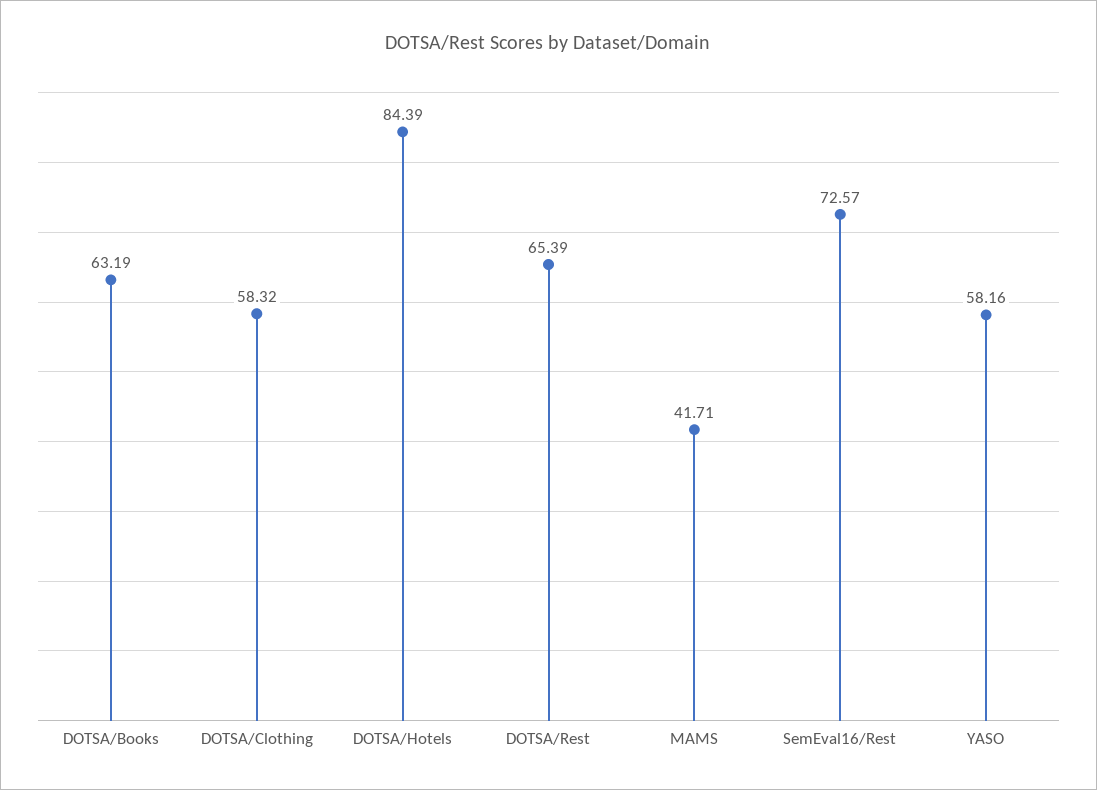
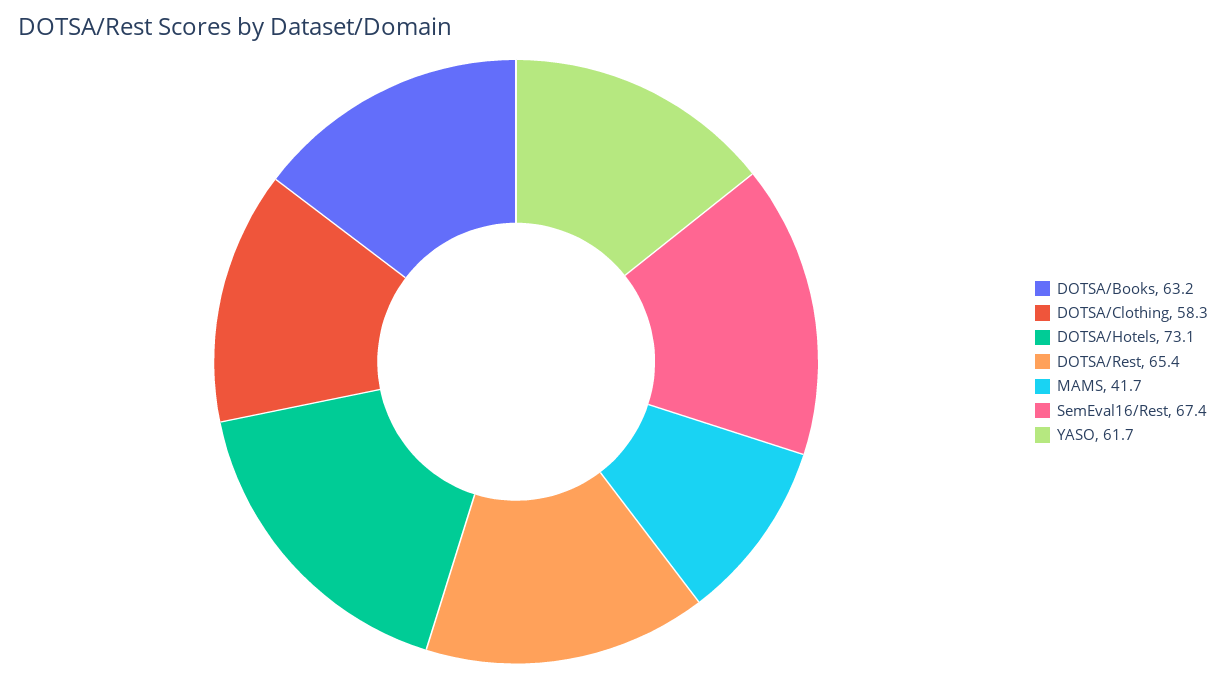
  {
    "DOTSA/Books": 63.19,
    "DOTSA/Clothing": 58.32,
-   "DOTSA/Hotels": 84.39,
+   "DOTSA/Hotels": 73.1,
    "DOTSA/Rest": 65.39,
    "MAMS": 41.71,
-   "SemEval16/Rest": 72.57,
+   "SemEval16/Rest": 67.4,
-   "YASO": 58.16
+   "YASO": 61.7
  }

